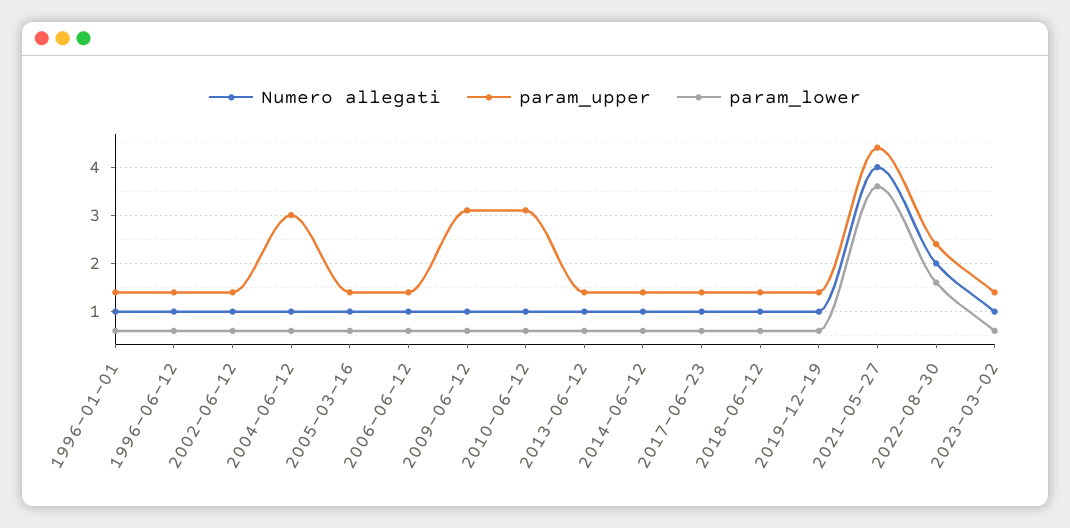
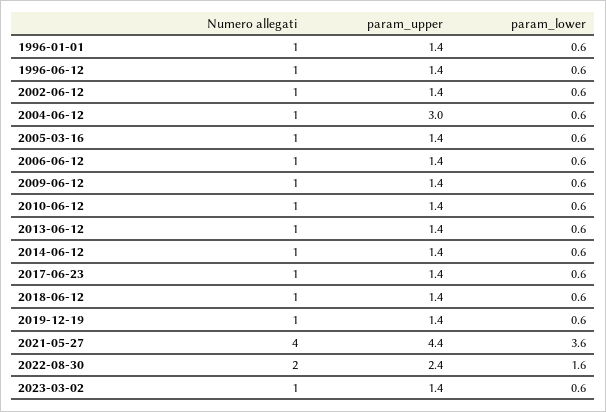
  {
    "Numero allegati": {
      "1996-01-01": 1,
      "1996-06-12": 1,
      "2002-06-12": 1,
      "2004-06-12": 1,
      "2005-03-16": 1,
      "2006-06-12": 1,
      "2009-06-12": 1,
      "2010-06-12": 1,
      "2013-06-12": 1,
      "2014-06-12": 1,
      "2017-06-23": 1,
      "2018-06-12": 1,
      "2019-12-19": 1,
      "2021-05-27": 4,
      "2022-08-30": 2,
      "2023-03-02": 1
    },
    "param_upper": {
      "1996-01-01": 1.4,
      "1996-06-12": 1.4,
      "2002-06-12": 1.4,
      "2004-06-12": 3,
      "2005-03-16": 1.4,
      "2006-06-12": 1.4,
-     "2009-06-12": 3,
+     "2009-06-12": 1.4,
-     "2010-06-12": 3,
+     "2010-06-12": 1.4,
      "2013-06-12": 1.4,
      "2014-06-12": 1.4,
      "2017-06-23": 1.4,
      "2018-06-12": 1.4,
      "2019-12-19": 1.4,
      "2021-05-27": 4.4,
      "2022-08-30": 2.4,
      "2023-03-02": 1.4
    },
    "param_lower": {
      "1996-01-01": 0.6,
      "1996-06-12": 0.6,
      "2002-06-12": 0.6,
      "2004-06-12": 0.6,
      "2005-03-16": 0.6,
      "2006-06-12": 0.6,
      "2009-06-12": 0.6,
      "2010-06-12": 0.6,
      "2013-06-12": 0.6,
      "2014-06-12": 0.6,
      "2017-06-23": 0.6,
      "2018-06-12": 0.6,
      "2019-12-19": 0.6,
      "2021-05-27": 3.6,
      "2022-08-30": 1.6,
      "2023-03-02": 0.6
    }
  }

